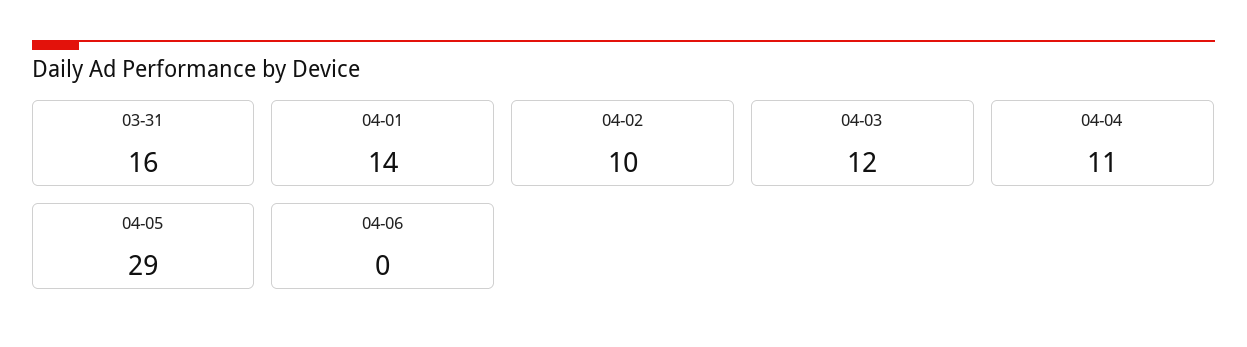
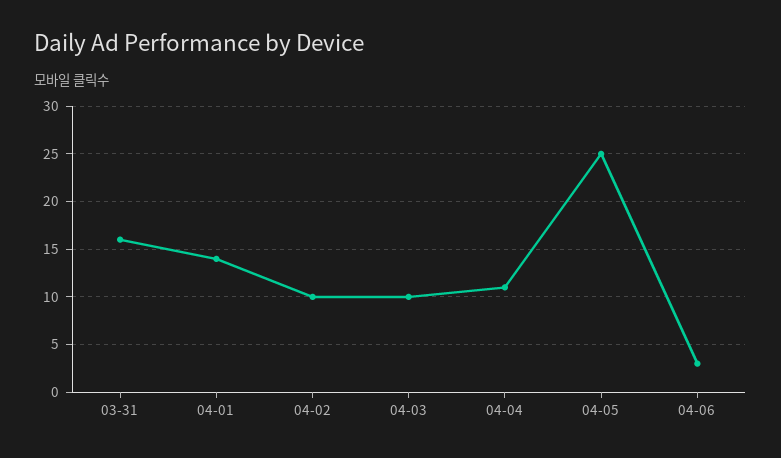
  {
    "03-31": 16,
    "04-01": 14,
    "04-02": 10,
-   "04-03": 12,
+   "04-03": 10,
    "04-04": 11,
-   "04-05": 29,
+   "04-05": 25,
-   "04-06": 0
+   "04-06": 3
  }

